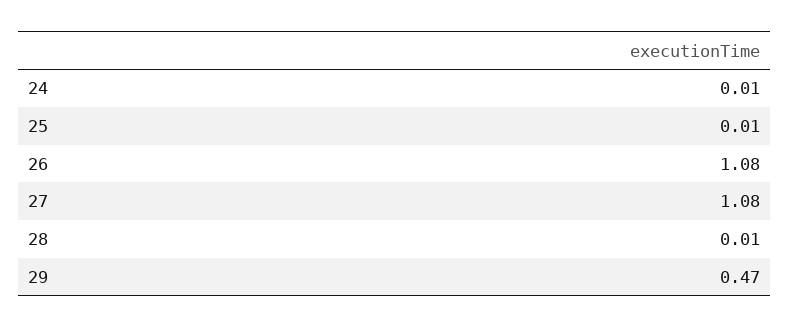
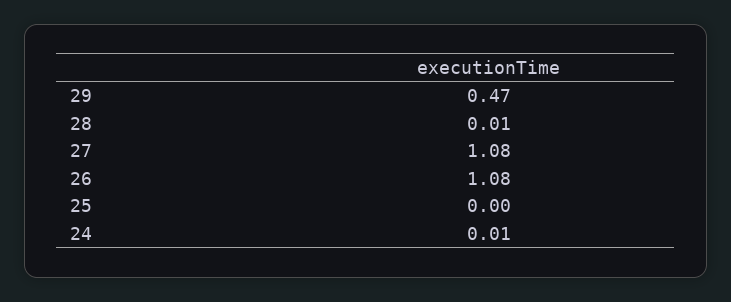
  {
    "24": 0.01,
-   "25": 0.01,
+   "25": 0,
    "26": 1.08,
    "27": 1.08,
    "28": 0.01,
    "29": 0.47
  }

